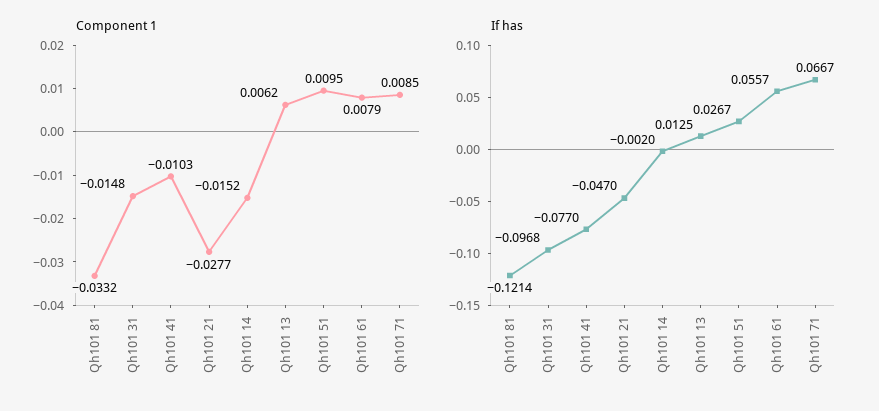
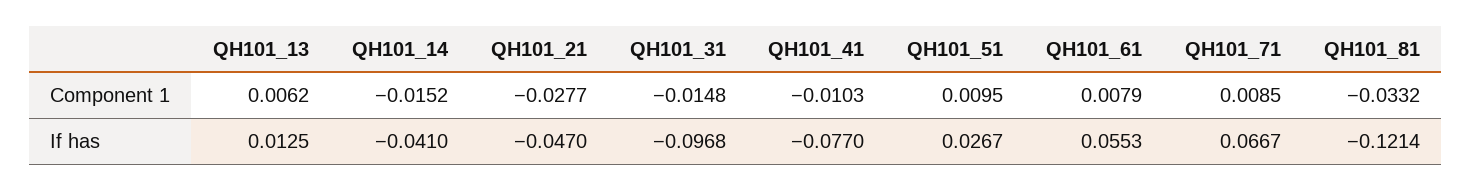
  {
    "Component 1": {
      "Qh101 81": -0.0332,
      "Qh101 31": -0.0148,
      "Qh101 41": -0.0103,
      "Qh101 21": -0.0277,
      "Qh101 14": -0.0152,
      "Qh101 13": 0.0062,
      "Qh101 51": 0.0095,
      "Qh101 61": 0.0079,
      "Qh101 71": 0.0085
    },
    "If has": {
      "Qh101 81": -0.1214,
      "Qh101 31": -0.0968,
      "Qh101 41": -0.077,
      "Qh101 21": -0.047,
-     "Qh101 14": -0.002,
+     "Qh101 14": -0.041,
      "Qh101 13": 0.0125,
      "Qh101 51": 0.0267,
-     "Qh101 61": 0.0557,
+     "Qh101 61": 0.0553,
      "Qh101 71": 0.0667
    }
  }

